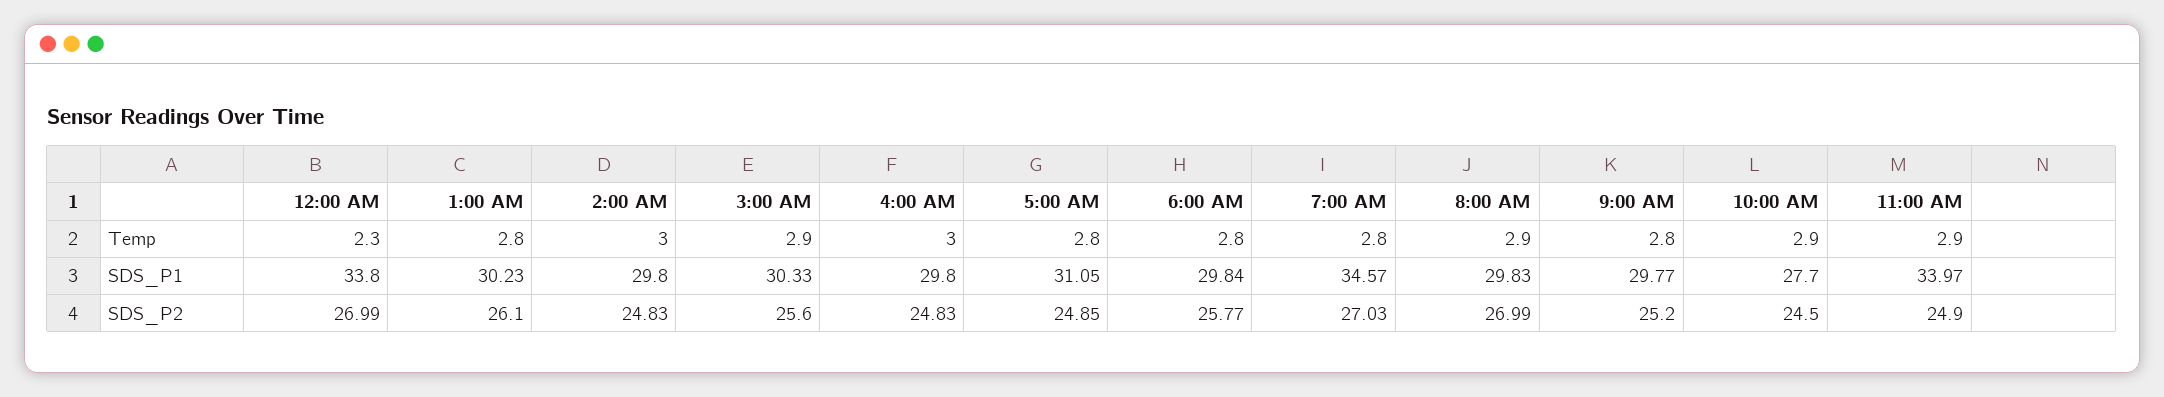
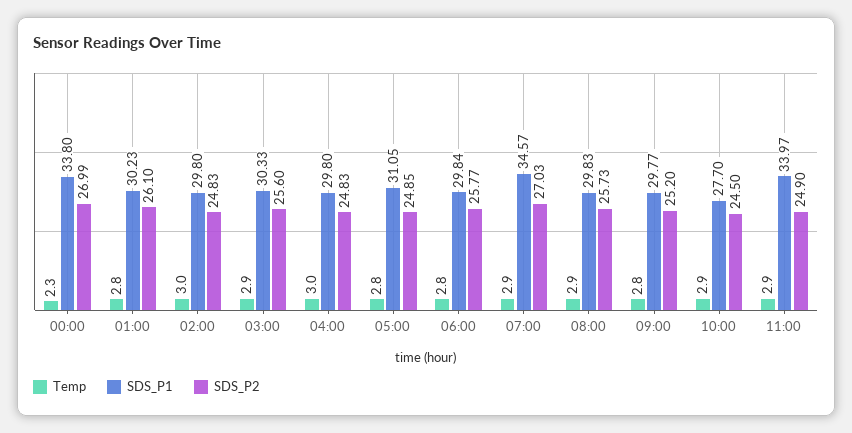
  {
    "Temp": {
      "12:00 AM": 2.3,
      "1:00 AM": 2.8,
      "2:00 AM": 3,
      "3:00 AM": 2.9,
      "4:00 AM": 3,
      "5:00 AM": 2.8,
      "6:00 AM": 2.8,
-     "7:00 AM": 2.8,
+     "7:00 AM": 2.9,
      "8:00 AM": 2.9,
      "9:00 AM": 2.8,
      "10:00 AM": 2.9,
      "11:00 AM": 2.9
    },
    "SDS_P1": {
      "12:00 AM": 33.8,
      "1:00 AM": 30.23,
      "2:00 AM": 29.8,
      "3:00 AM": 30.33,
      "4:00 AM": 29.8,
      "5:00 AM": 31.05,
      "6:00 AM": 29.84,
      "7:00 AM": 34.57,
      "8:00 AM": 29.83,
      "9:00 AM": 29.77,
      "10:00 AM": 27.7,
      "11:00 AM": 33.97
    },
    "SDS_P2": {
      "12:00 AM": 26.99,
      "1:00 AM": 26.1,
      "2:00 AM": 24.83,
      "3:00 AM": 25.6,
      "4:00 AM": 24.83,
      "5:00 AM": 24.85,
      "6:00 AM": 25.77,
      "7:00 AM": 27.03,
-     "8:00 AM": 26.99,
+     "8:00 AM": 25.73,
      "9:00 AM": 25.2,
      "10:00 AM": 24.5,
      "11:00 AM": 24.9
    }
  }

